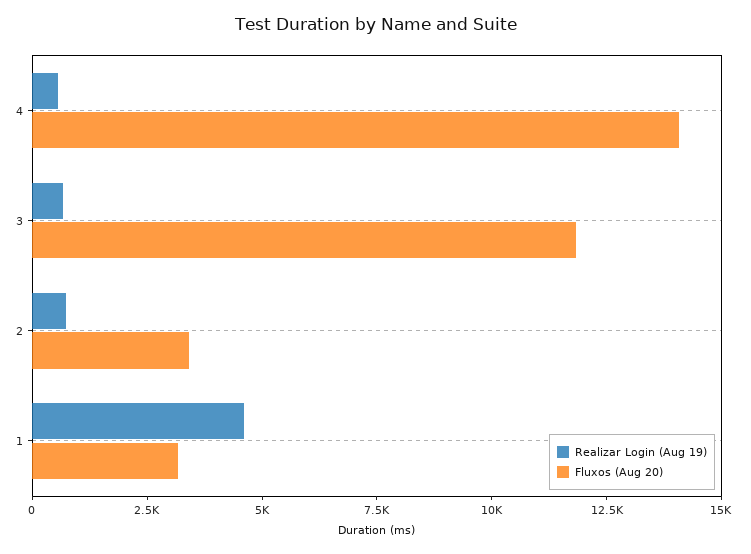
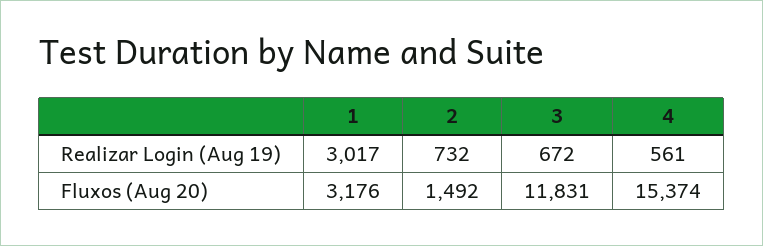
  {
    "Realizar Login (Aug 19)": {
      "4": 561,
      "3": 672,
      "2": 732,
-     "1": 4500
+     "1": 3017
    },
    "Fluxos (Aug 20)": {
-     "4": 14000,
+     "4": 15374,
      "3": 11831,
-     "2": 3500,
+     "2": 1492,
      "1": 3176
    }
  }

